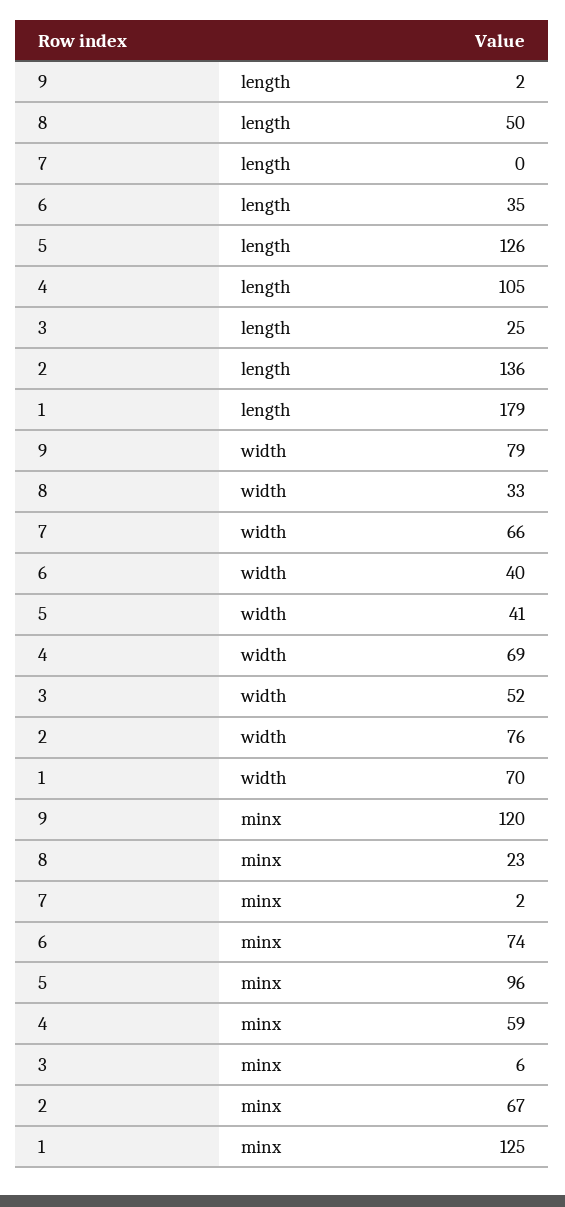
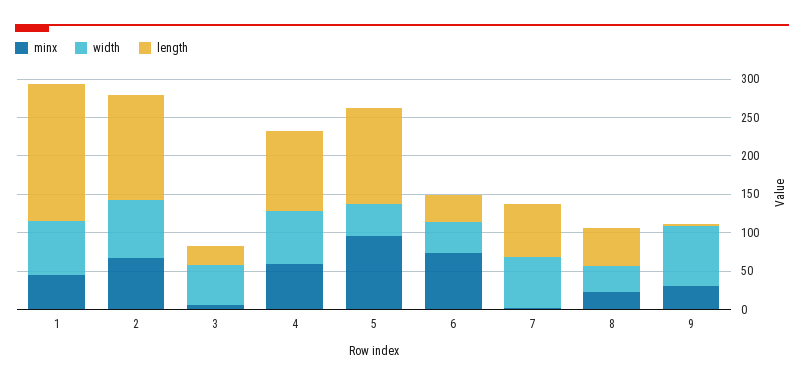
  {
    "length": {
      "9": 2,
      "8": 50,
-     "7": 0,
+     "7": 75,
      "6": 35,
      "5": 126,
      "4": 105,
      "3": 25,
      "2": 136,
      "1": 179
    },
    "width": {
      "9": 79,
      "8": 33,
      "7": 66,
      "6": 40,
      "5": 41,
      "4": 69,
      "3": 52,
      "2": 76,
      "1": 70
    },
    "minx": {
-     "9": 120,
+     "9": 25,
      "8": 23,
      "7": 2,
      "6": 74,
      "5": 96,
      "4": 59,
      "3": 6,
      "2": 67,
-     "1": 125
+     "1": 50
    }
  }

